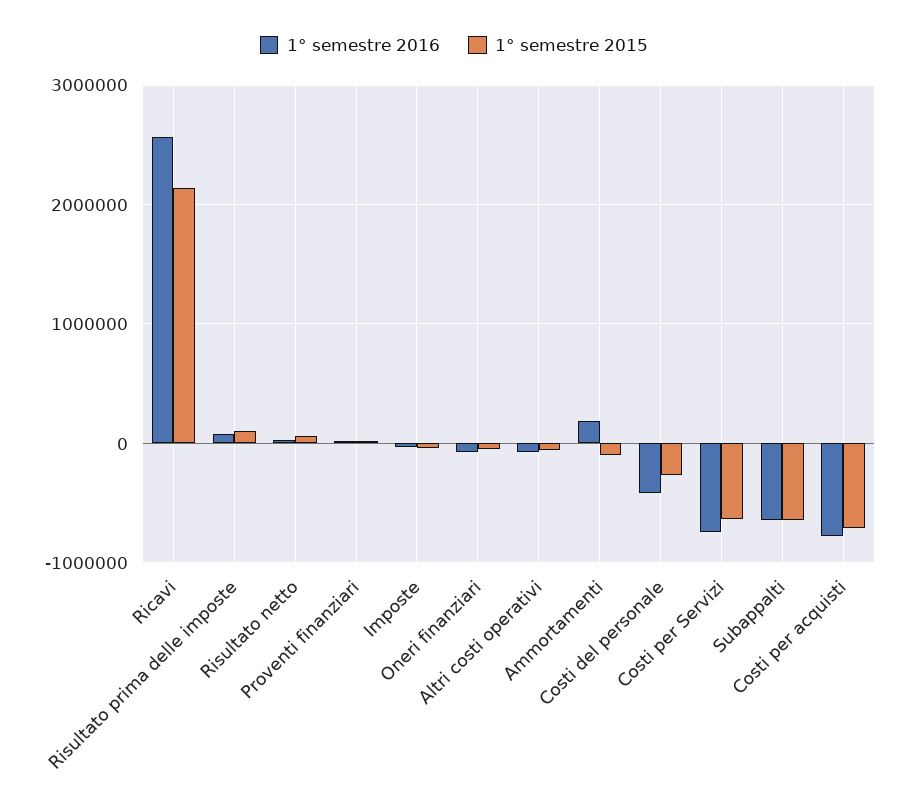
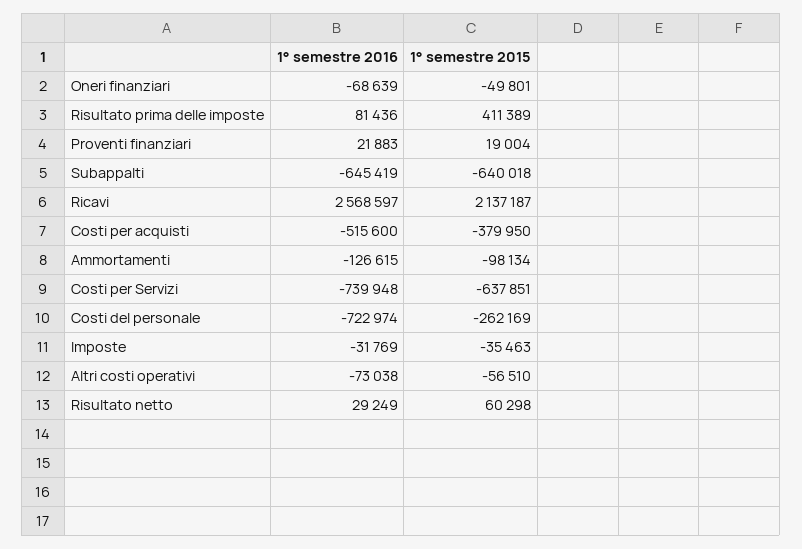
  {
    "1° semestre 2016": {
      "Ricavi": 2568597,
      "Risultato prima delle imposte": 81436,
      "Risultato netto": 29249,
      "Proventi finanziari": 21883,
      "Imposte": -31769,
      "Oneri finanziari": -68639,
      "Altri costi operativi": -73038,
-     "Ammortamenti": 200000,
+     "Ammortamenti": -126615,
-     "Costi del personale": -400000,
+     "Costi del personale": -722974,
      "Costi per Servizi": -739948,
      "Subappalti": -645419,
-     "Costi per acquisti": -800000
+     "Costi per acquisti": -515600
    },
    "1° semestre 2015": {
      "Ricavi": 2137187,
-     "Risultato prima delle imposte": 100000,
+     "Risultato prima delle imposte": 411389,
      "Risultato netto": 60298,
      "Proventi finanziari": 19004,
      "Imposte": -35463,
      "Oneri finanziari": -49801,
      "Altri costi operativi": -56510,
      "Ammortamenti": -98134,
      "Costi del personale": -262169,
      "Costi per Servizi": -637851,
      "Subappalti": -640018,
-     "Costi per acquisti": -700000
+     "Costi per acquisti": -379950
    }
  }

